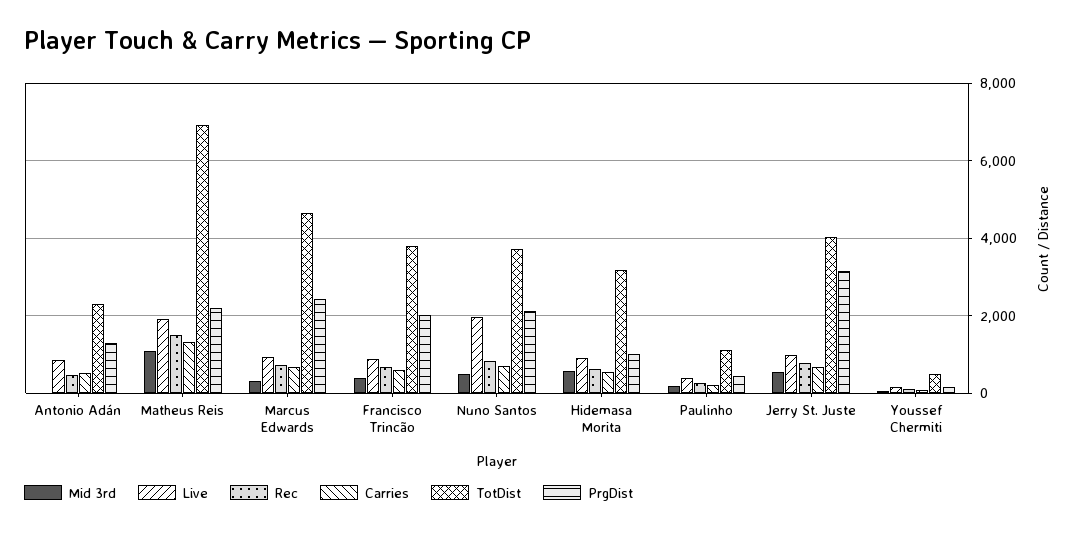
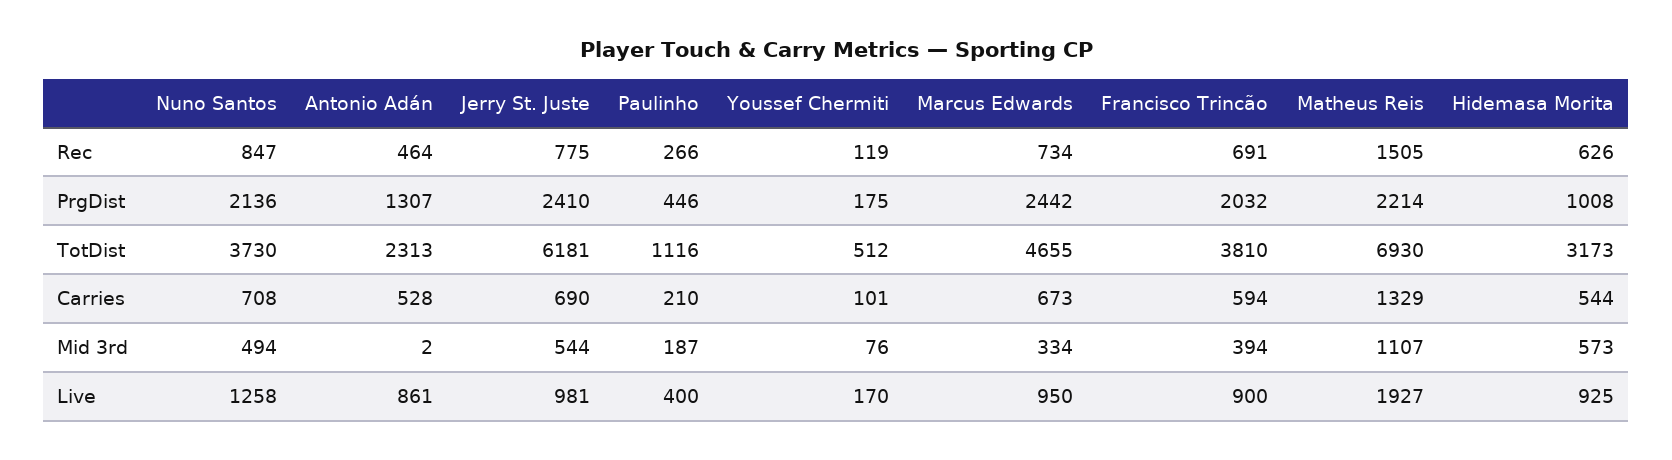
  {
    "Mid 3rd": {
      "Antonio Adán": 2,
      "Matheus Reis": 1107,
      "Marcus Edwards": 334,
      "Francisco Trincão": 394,
      "Nuno Santos": 494,
      "Hidemasa Morita": 573,
      "Paulinho": 187,
      "Jerry St. Juste": 544,
      "Youssef Chermiti": 76
    },
    "Live": {
      "Antonio Adán": 861,
      "Matheus Reis": 1927,
      "Marcus Edwards": 950,
      "Francisco Trincão": 900,
-     "Nuno Santos": 2000,
+     "Nuno Santos": 1258,
      "Hidemasa Morita": 925,
      "Paulinho": 400,
      "Jerry St. Juste": 981,
      "Youssef Chermiti": 170
    },
    "Rec": {
      "Antonio Adán": 464,
      "Matheus Reis": 1505,
      "Marcus Edwards": 734,
      "Francisco Trincão": 691,
      "Nuno Santos": 847,
      "Hidemasa Morita": 626,
      "Paulinho": 266,
      "Jerry St. Juste": 775,
      "Youssef Chermiti": 119
    },
    "Carries": {
      "Antonio Adán": 528,
      "Matheus Reis": 1329,
      "Marcus Edwards": 673,
      "Francisco Trincão": 594,
      "Nuno Santos": 708,
      "Hidemasa Morita": 544,
      "Paulinho": 210,
      "Jerry St. Juste": 690,
      "Youssef Chermiti": 101
    },
    "TotDist": {
      "Antonio Adán": 2313,
      "Matheus Reis": 6930,
      "Marcus Edwards": 4655,
      "Francisco Trincão": 3810,
      "Nuno Santos": 3730,
      "Hidemasa Morita": 3173,
      "Paulinho": 1116,
-     "Jerry St. Juste": 4000,
+     "Jerry St. Juste": 6181,
      "Youssef Chermiti": 512
    },
    "PrgDist": {
      "Antonio Adán": 1307,
      "Matheus Reis": 2214,
      "Marcus Edwards": 2442,
      "Francisco Trincão": 2032,
      "Nuno Santos": 2136,
      "Hidemasa Morita": 1008,
      "Paulinho": 446,
-     "Jerry St. Juste": 3200,
+     "Jerry St. Juste": 2410,
      "Youssef Chermiti": 175
    }
  }

